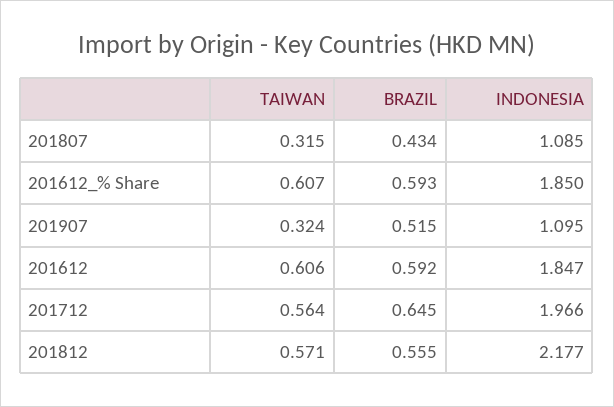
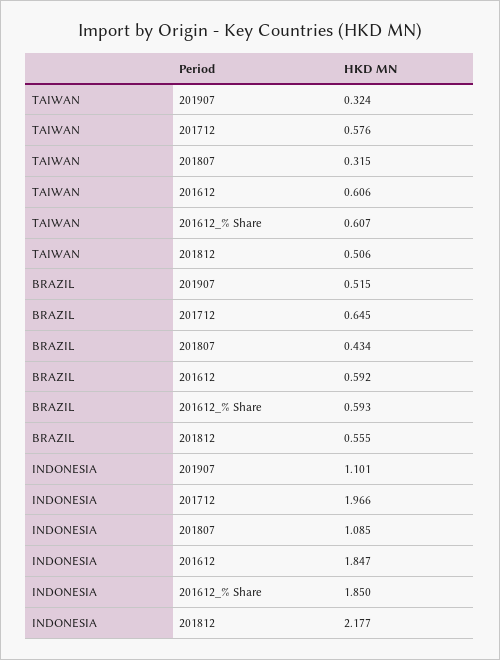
  {
    "TAIWAN": {
      "201807": 0.315,
      "201612_% Share": 0.607,
      "201907": 0.324,
      "201612": 0.606,
-     "201712": 0.564,
+     "201712": 0.576,
-     "201812": 0.571
+     "201812": 0.506
    },
    "BRAZIL": {
      "201807": 0.434,
      "201612_% Share": 0.593,
      "201907": 0.515,
      "201612": 0.592,
      "201712": 0.645,
      "201812": 0.555
    },
    "INDONESIA": {
      "201807": 1.085,
      "201612_% Share": 1.85,
-     "201907": 1.095,
+     "201907": 1.101,
      "201612": 1.847,
      "201712": 1.966,
      "201812": 2.177
    }
  }

